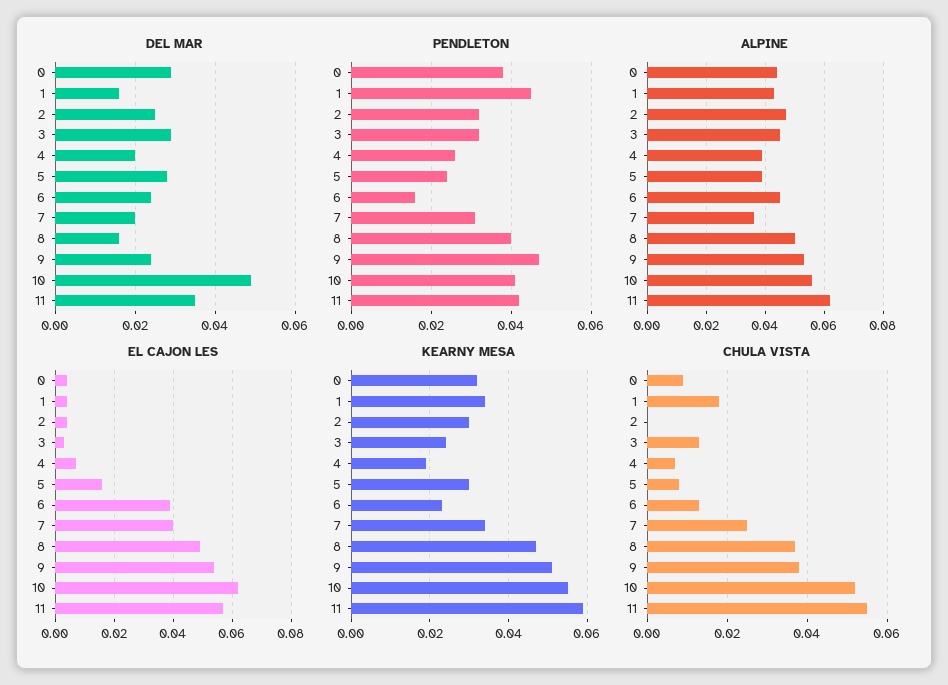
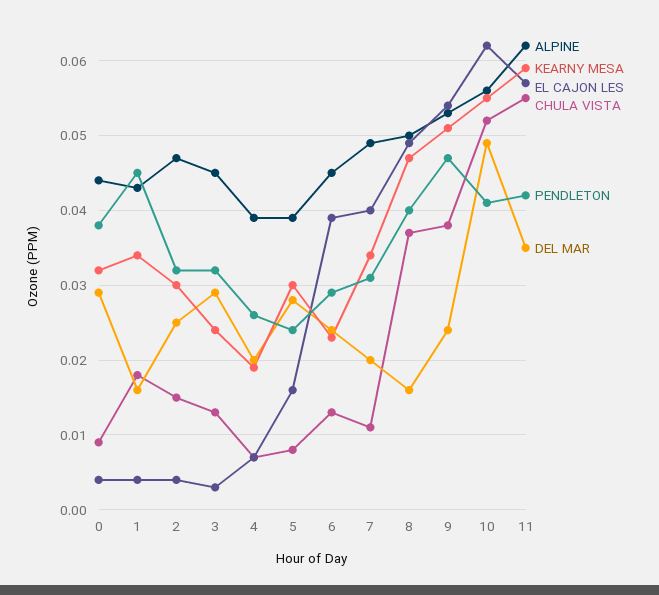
  {
    "DEL MAR": {
      "0": 0.029,
      "1": 0.016,
      "2": 0.025,
      "3": 0.029,
      "4": 0.02,
      "5": 0.028,
      "6": 0.024,
      "7": 0.02,
      "8": 0.016,
      "9": 0.024,
      "10": 0.049,
      "11": 0.035
    },
    "PENDLETON": {
      "0": 0.038,
      "1": 0.045,
      "2": 0.032,
      "3": 0.032,
      "4": 0.026,
      "5": 0.024,
-     "6": 0.015,
+     "6": 0.029,
      "7": 0.031,
      "8": 0.04,
      "9": 0.047,
      "10": 0.041,
      "11": 0.042
    },
    "ALPINE": {
      "0": 0.044,
      "1": 0.043,
      "2": 0.047,
      "3": 0.045,
      "4": 0.039,
      "5": 0.039,
      "6": 0.045,
-     "7": 0.035,
+     "7": 0.049,
      "8": 0.05,
      "9": 0.053,
      "10": 0.056,
      "11": 0.062
    },
    "EL CAJON LES": {
      "0": 0.004,
      "1": 0.004,
      "2": 0.004,
      "3": 0.003,
      "4": 0.007,
      "5": 0.016,
      "6": 0.039,
      "7": 0.04,
      "8": 0.049,
      "9": 0.054,
      "10": 0.062,
      "11": 0.057
    },
    "KEARNY MESA": {
      "0": 0.032,
      "1": 0.034,
      "2": 0.03,
      "3": 0.024,
      "4": 0.019,
      "5": 0.03,
      "6": 0.023,
      "7": 0.034,
      "8": 0.047,
      "9": 0.051,
      "10": 0.055,
      "11": 0.059
    },
    "CHULA VISTA": {
      "0": 0.009,
      "1": 0.018,
-     "2": 0,
+     "2": 0.015,
      "3": 0.013,
      "4": 0.007,
      "5": 0.008,
      "6": 0.013,
-     "7": 0.025,
+     "7": 0.011,
      "8": 0.037,
      "9": 0.038,
      "10": 0.052,
      "11": 0.055
    }
  }

